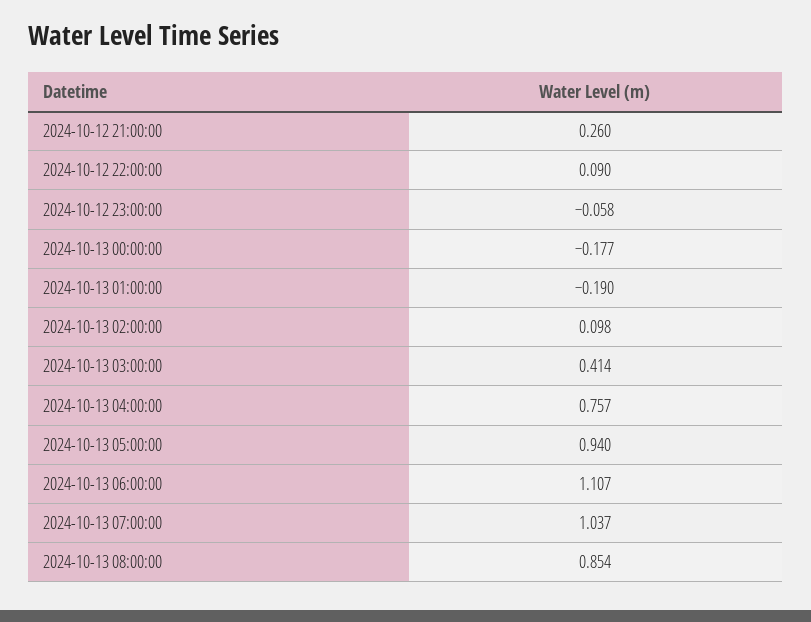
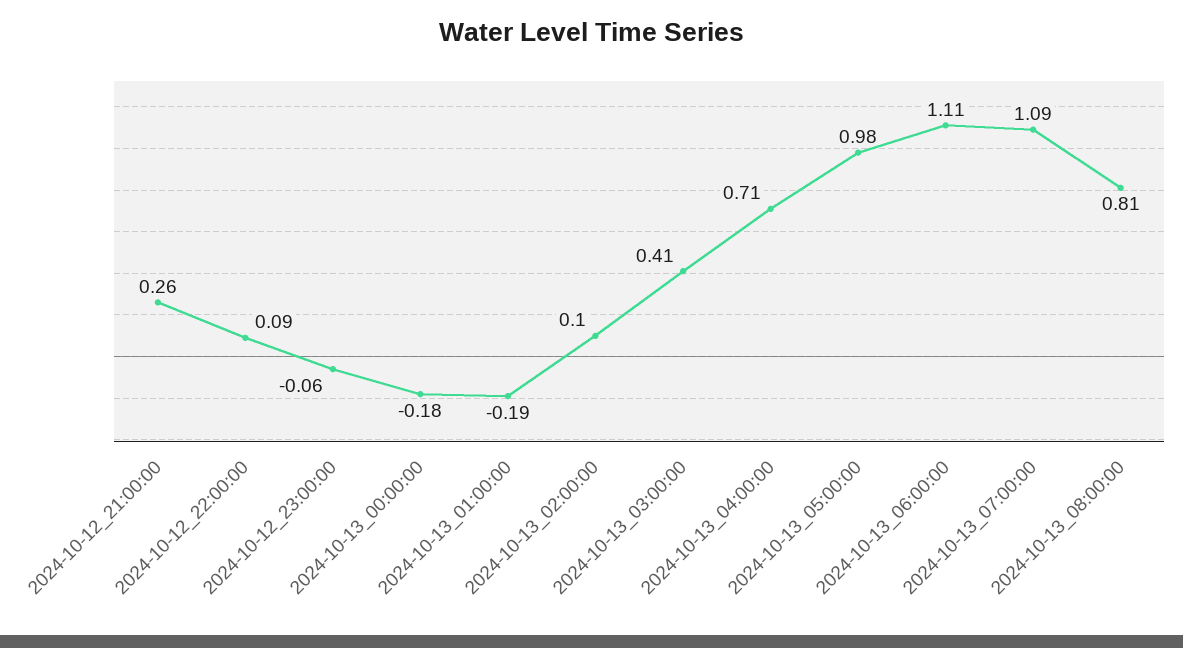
  {
    "2024-10-12 21:00:00": 0.26,
    "2024-10-12 22:00:00": 0.09,
    "2024-10-12 23:00:00": -0.058,
    "2024-10-13 00:00:00": -0.177,
    "2024-10-13 01:00:00": -0.19,
    "2024-10-13 02:00:00": 0.098,
    "2024-10-13 03:00:00": 0.414,
-   "2024-10-13 04:00:00": 0.757,
+   "2024-10-13 04:00:00": 0.71,
-   "2024-10-13 05:00:00": 0.94,
+   "2024-10-13 05:00:00": 0.98,
    "2024-10-13 06:00:00": 1.107,
-   "2024-10-13 07:00:00": 1.037,
+   "2024-10-13 07:00:00": 1.09,
-   "2024-10-13 08:00:00": 0.854
+   "2024-10-13 08:00:00": 0.81
  }

